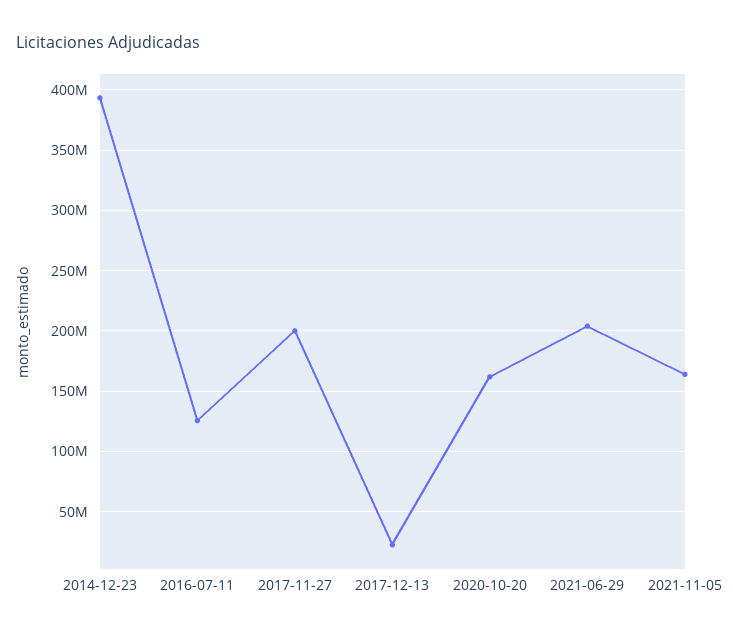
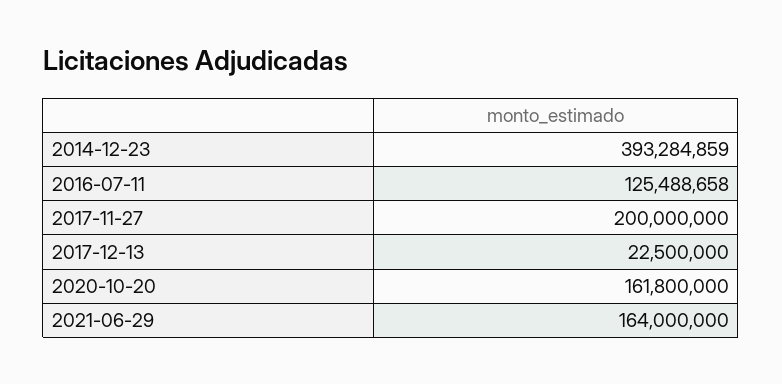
  {
    "2014-12-23": 393284859,
    "2016-07-11": 125488658,
    "2017-11-27": 200000000,
    "2017-12-13": 22500000,
    "2020-10-20": 161800000,
-   "2021-06-29": 205000000,
+   "2021-06-29": 164000000
-   "2021-11-05": 165000000
  }

